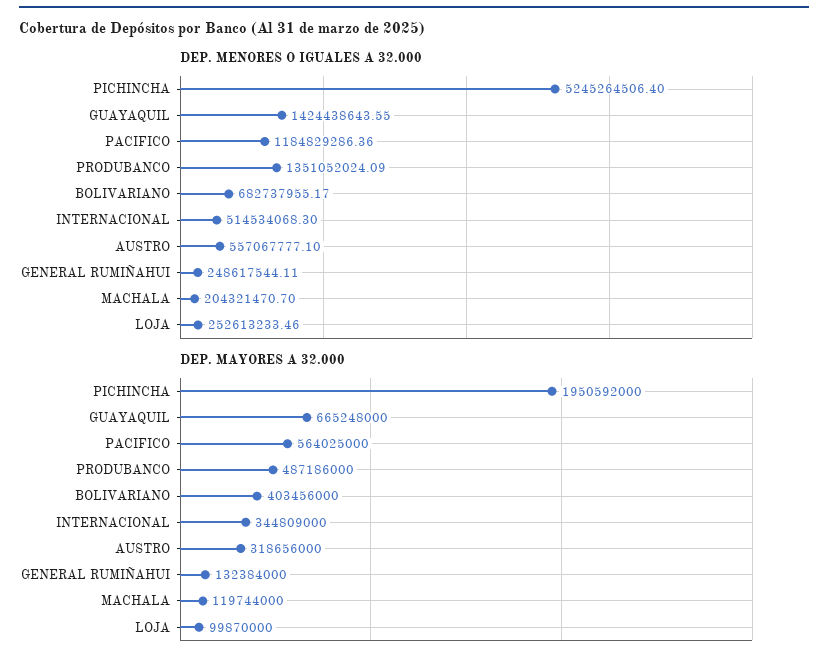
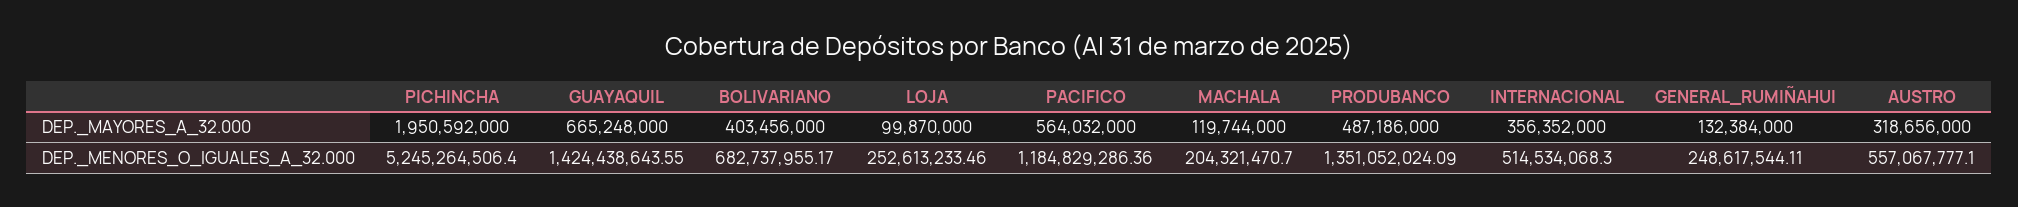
  {
    "DEP. MENORES O IGUALES A 32.000": {
      "PICHINCHA": 5245264506.4,
      "GUAYAQUIL": 1424438643.55,
      "PACIFICO": 1184829286.36,
      "PRODUBANCO": 1351052024.09,
      "BOLIVARIANO": 682737955.17,
      "INTERNACIONAL": 514534068.3,
      "AUSTRO": 557067777.1,
      "GENERAL RUMIÑAHUI": 248617544.11,
      "MACHALA": 204321470.7,
      "LOJA": 252613233.46
    },
    "DEP. MAYORES A 32.000": {
      "PICHINCHA": 1950592000,
      "GUAYAQUIL": 665248000,
-     "PACIFICO": 564025000,
+     "PACIFICO": 564032000,
      "PRODUBANCO": 487186000,
      "BOLIVARIANO": 403456000,
-     "INTERNACIONAL": 344809000,
+     "INTERNACIONAL": 356352000,
      "AUSTRO": 318656000,
      "GENERAL RUMIÑAHUI": 132384000,
      "MACHALA": 119744000,
      "LOJA": 99870000
    }
  }

